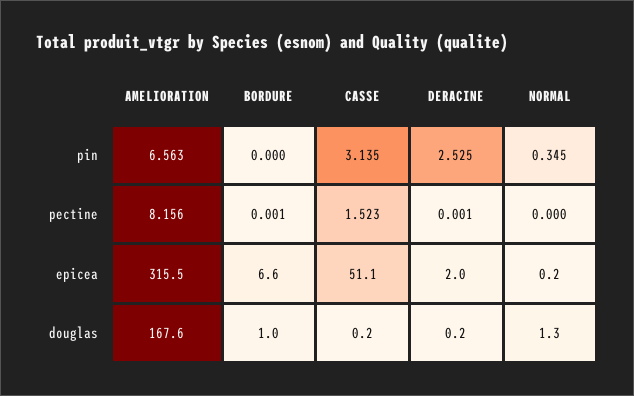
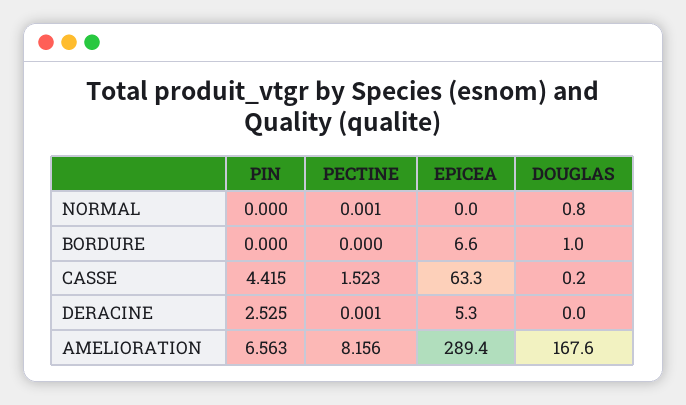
  {
    "AMELIORATION": {
      "pin": 6.563,
      "pectine": 8.156,
-     "epicea": 315.5,
+     "epicea": 289.4,
      "douglas": 167.6
    },
    "BORDURE": {
      "pin": 0,
-     "pectine": 0.001,
+     "pectine": 0,
      "epicea": 6.6,
      "douglas": 1
    },
    "CASSE": {
-     "pin": 3.135,
+     "pin": 4.415,
      "pectine": 1.523,
-     "epicea": 51.1,
+     "epicea": 63.3,
      "douglas": 0.2
    },
    "DERACINE": {
      "pin": 2.525,
      "pectine": 0.001,
-     "epicea": 2,
+     "epicea": 5.3,
-     "douglas": 0.2
+     "douglas": 0
    },
    "NORMAL": {
-     "pin": 0.345,
+     "pin": 0,
-     "pectine": 0,
+     "pectine": 0.001,
-     "epicea": 0.2,
+     "epicea": 0,
-     "douglas": 1.3
+     "douglas": 0.8
    }
  }

